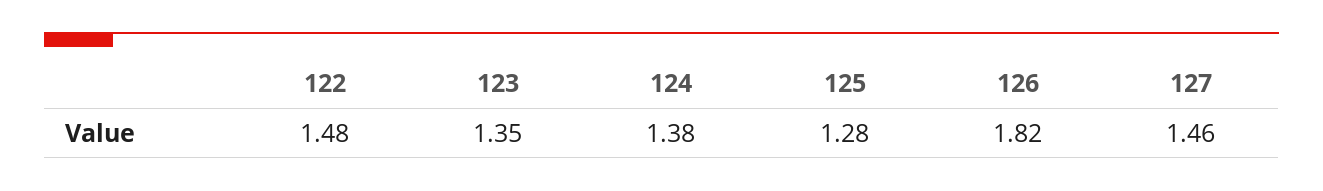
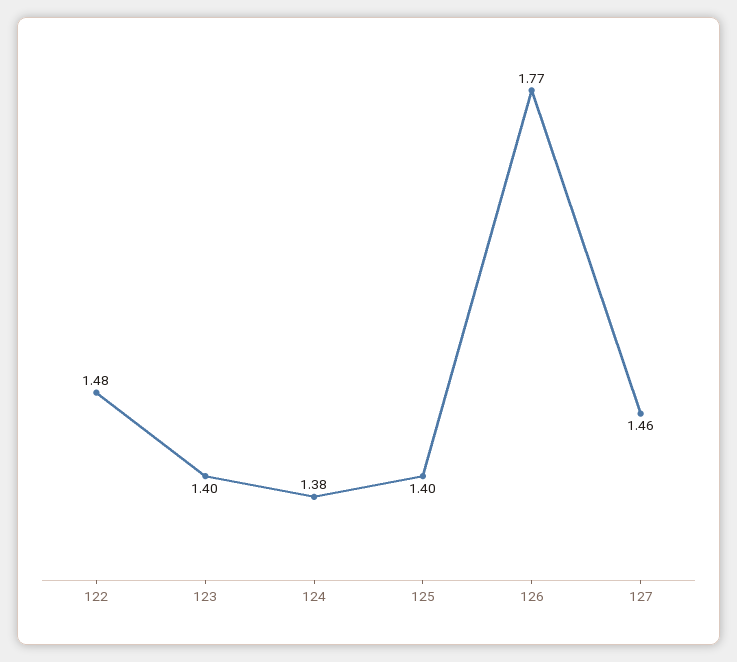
  {
    "122": 1.48,
-   "123": 1.35,
+   "123": 1.4,
    "124": 1.38,
-   "125": 1.28,
+   "125": 1.4,
-   "126": 1.82,
+   "126": 1.77,
    "127": 1.46
  }

